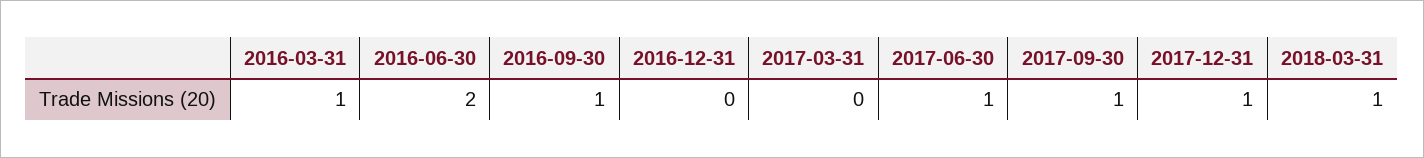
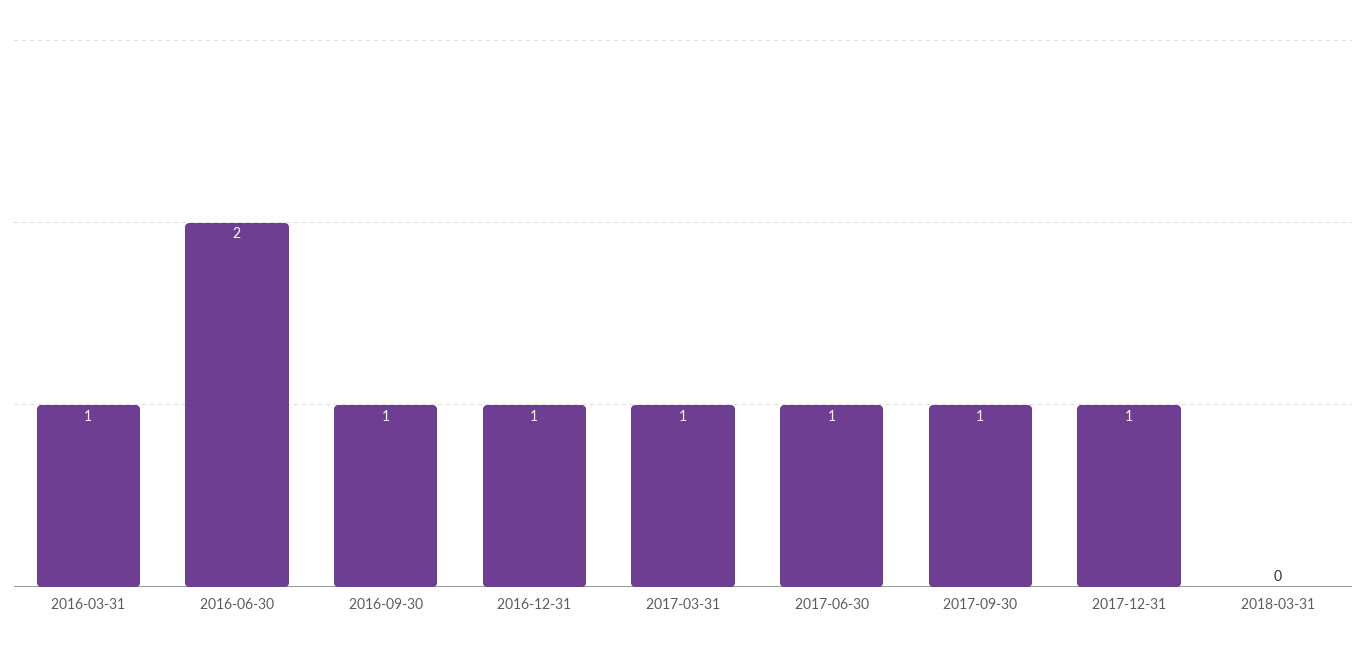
  {
    "2016-03-31": 1,
    "2016-06-30": 2,
    "2016-09-30": 1,
-   "2016-12-31": 0,
+   "2016-12-31": 1,
-   "2017-03-31": 0,
+   "2017-03-31": 1,
    "2017-06-30": 1,
    "2017-09-30": 1,
    "2017-12-31": 1,
-   "2018-03-31": 1
+   "2018-03-31": 0
  }

